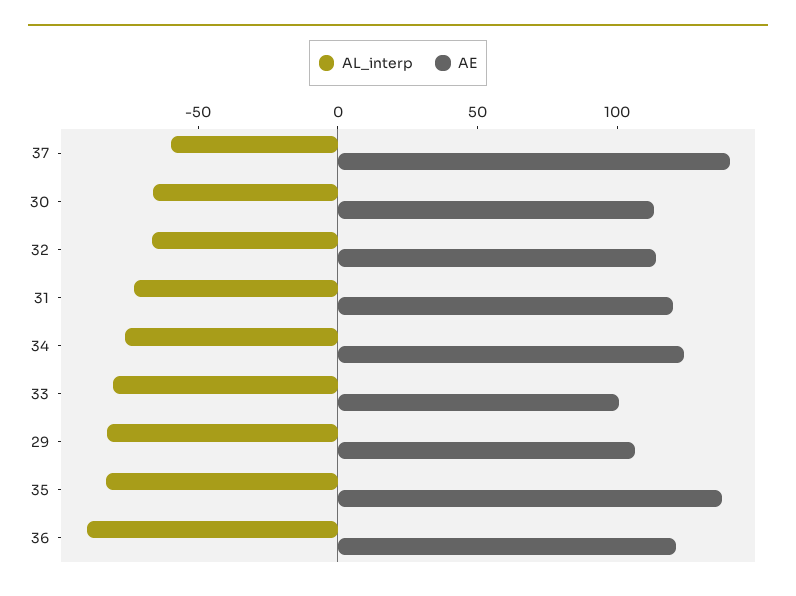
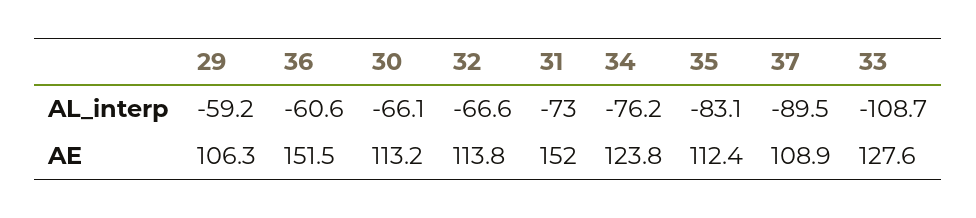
  {
    "AL_interp": {
-     "37": -60,
+     "37": -89.5,
      "30": -66.1,
      "32": -66.6,
      "31": -73,
      "34": -76.2,
-     "33": -80,
+     "33": -108.7,
-     "29": -80,
+     "29": -59.2,
      "35": -83.1,
-     "36": -90
+     "36": -60.6
    },
    "AE": {
-     "37": 140,
+     "37": 108.9,
      "30": 113.2,
      "32": 113.8,
-     "31": 120,
+     "31": 152,
      "34": 123.8,
-     "33": 100,
+     "33": 127.6,
      "29": 106.3,
-     "35": 140,
+     "35": 112.4,
-     "36": 120
+     "36": 151.5
    }
  }

